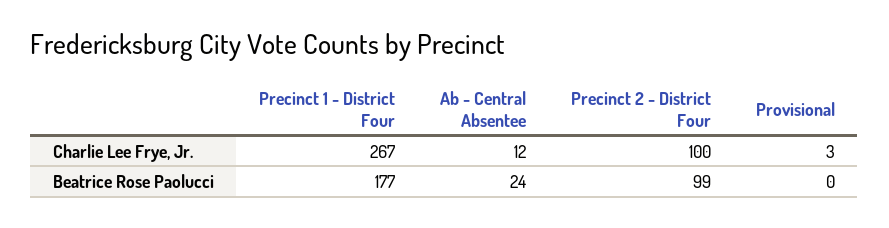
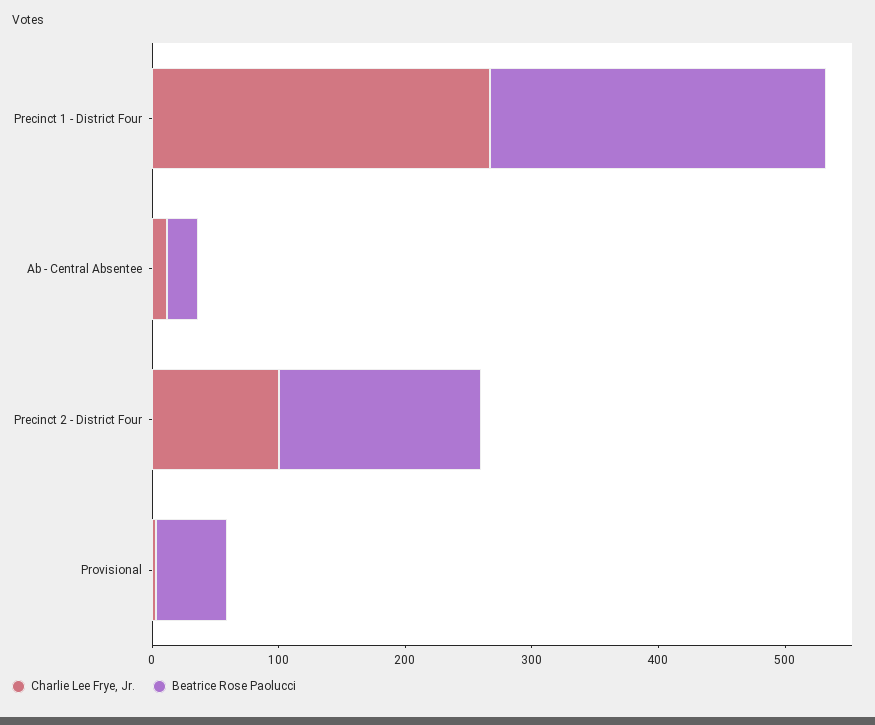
  {
    "Charlie Lee Frye, Jr.": {
      "Precinct 1 - District Four": 267,
      "Ab - Central Absentee": 12,
      "Precinct 2 - District Four": 100,
      "Provisional": 3
    },
    "Beatrice Rose Paolucci": {
-     "Precinct 1 - District Four": 177,
+     "Precinct 1 - District Four": 260,
      "Ab - Central Absentee": 24,
-     "Precinct 2 - District Four": 99,
+     "Precinct 2 - District Four": 160,
-     "Provisional": 0
+     "Provisional": 60
    }
  }

